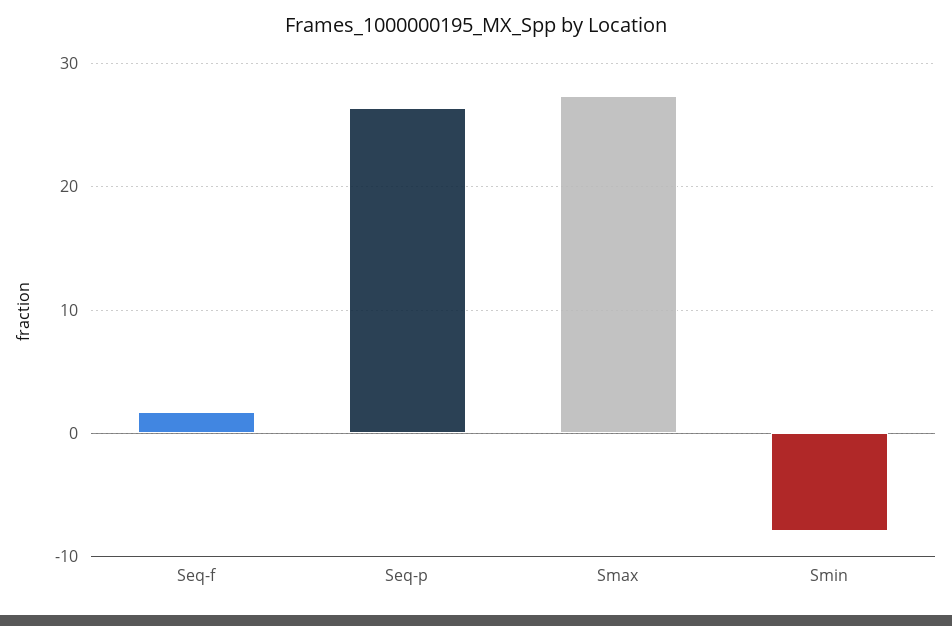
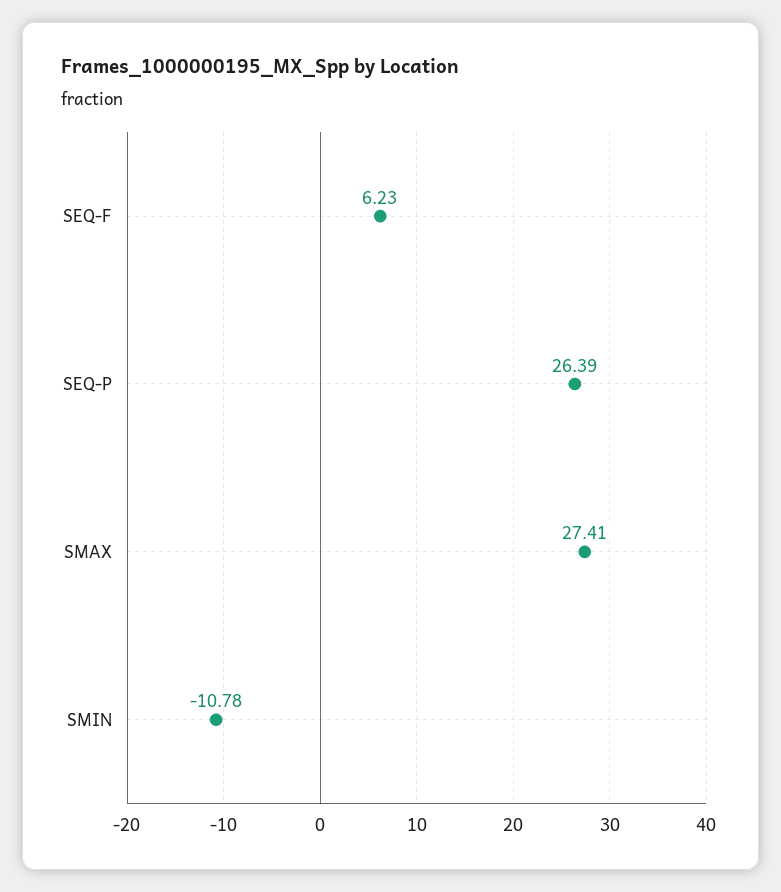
  {
-   "Seq-f": 2,
+   "Seq-f": 6.23,
    "Seq-p": 26.39,
    "Smax": 27.41,
-   "Smin": -8
+   "Smin": -10.78
  }

